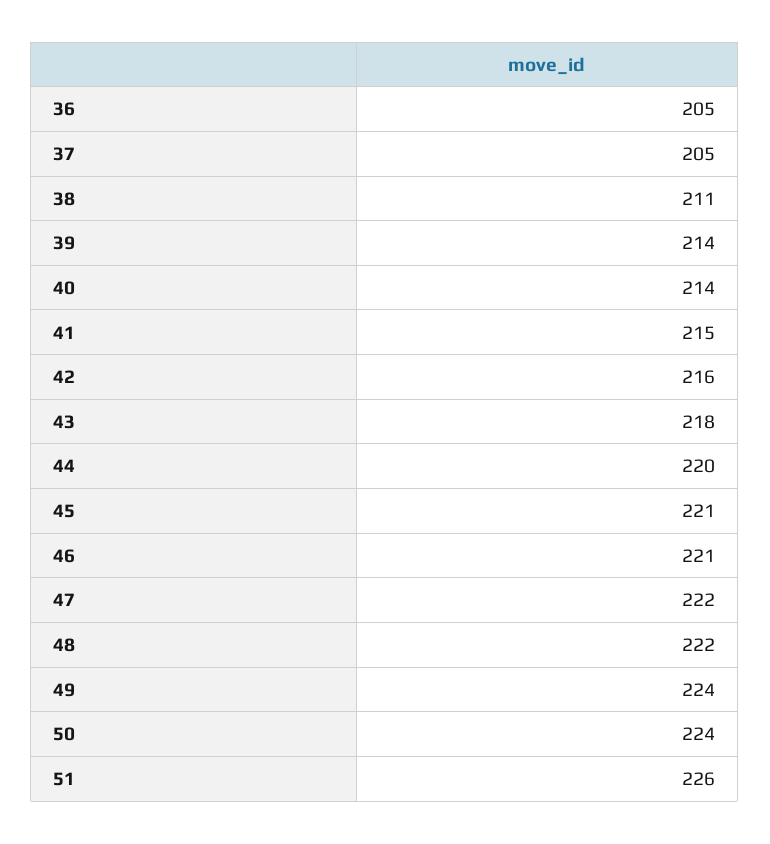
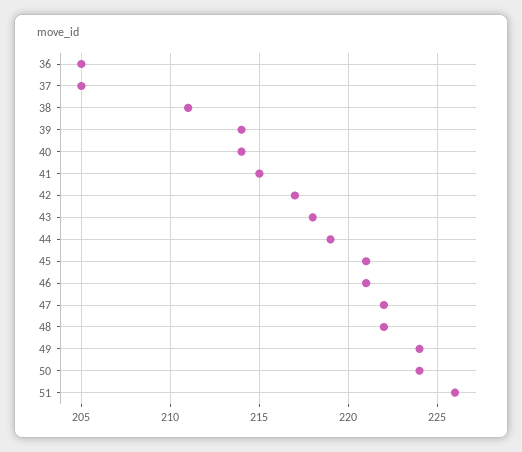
  {
    "36": 205,
    "37": 205,
    "38": 211,
    "39": 214,
    "40": 214,
    "41": 215,
-   "42": 216,
+   "42": 217,
    "43": 218,
-   "44": 220,
+   "44": 219,
    "45": 221,
    "46": 221,
    "47": 222,
    "48": 222,
    "49": 224,
    "50": 224,
    "51": 226
  }

